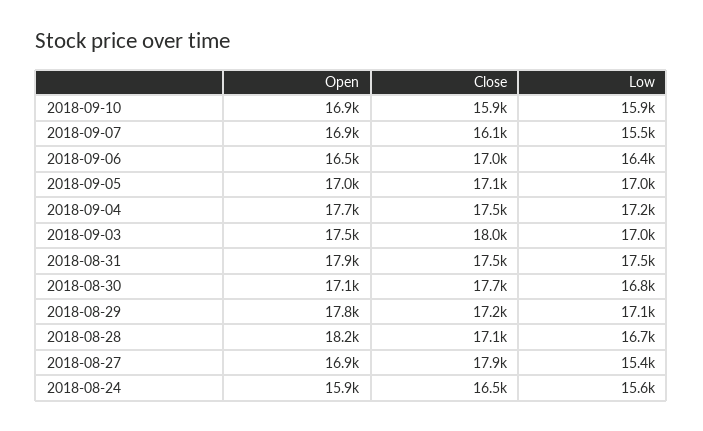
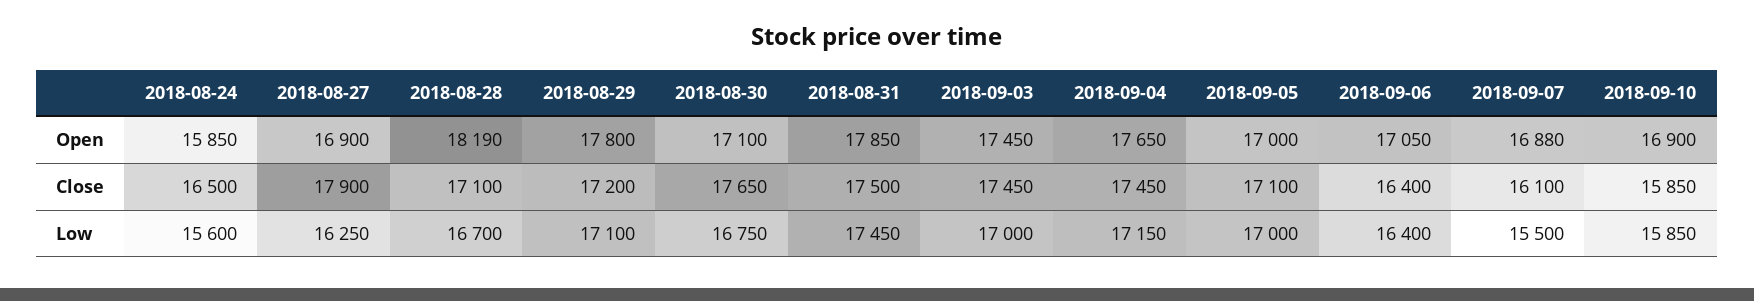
  {
    "Open": {
      "2018-09-10": 16900,
      "2018-09-07": 16880,
-     "2018-09-06": 16500,
+     "2018-09-06": 17050,
      "2018-09-05": 17000,
      "2018-09-04": 17650,
      "2018-09-03": 17450,
      "2018-08-31": 17850,
      "2018-08-30": 17100,
      "2018-08-29": 17800,
      "2018-08-28": 18190,
      "2018-08-27": 16900,
      "2018-08-24": 15850
    },
    "Close": {
      "2018-09-10": 15850,
      "2018-09-07": 16100,
-     "2018-09-06": 17000,
+     "2018-09-06": 16400,
      "2018-09-05": 17100,
      "2018-09-04": 17450,
-     "2018-09-03": 18000,
+     "2018-09-03": 17450,
      "2018-08-31": 17500,
      "2018-08-30": 17650,
      "2018-08-29": 17200,
      "2018-08-28": 17100,
      "2018-08-27": 17900,
      "2018-08-24": 16500
    },
    "Low": {
      "2018-09-10": 15850,
      "2018-09-07": 15500,
      "2018-09-06": 16400,
      "2018-09-05": 17000,
      "2018-09-04": 17150,
      "2018-09-03": 17000,
      "2018-08-31": 17450,
      "2018-08-30": 16750,
      "2018-08-29": 17100,
      "2018-08-28": 16700,
-     "2018-08-27": 15400,
+     "2018-08-27": 16250,
      "2018-08-24": 15600
    }
  }

